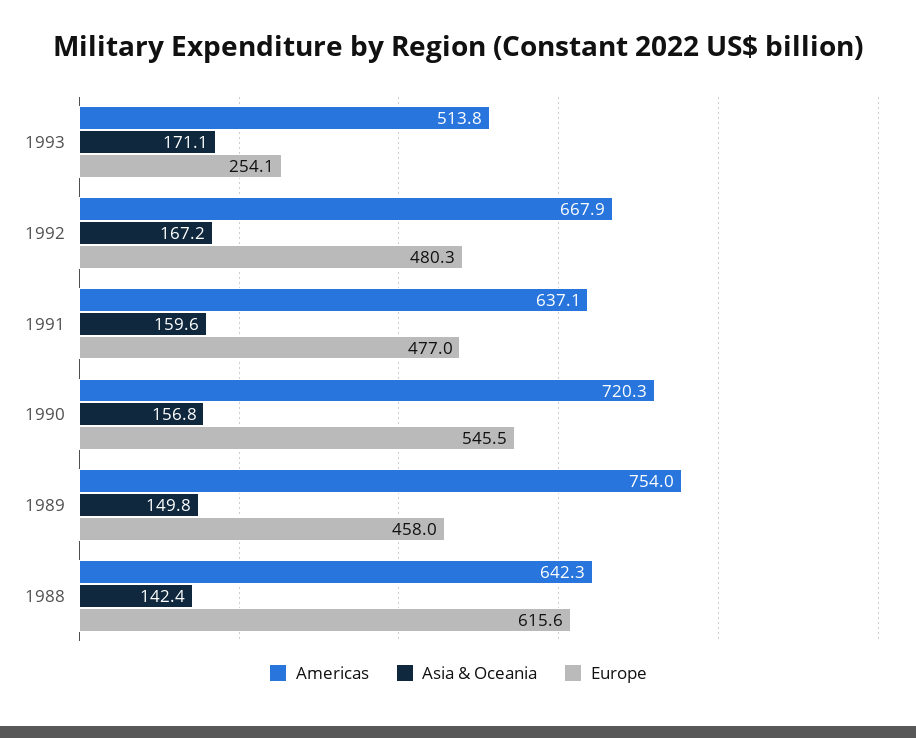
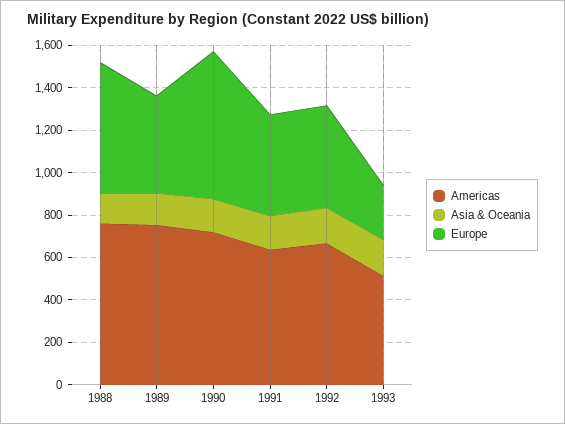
  {
    "Americas": {
      "1993": 513.8,
      "1992": 667.9,
      "1991": 637.1,
      "1990": 720.3,
      "1989": 754,
-     "1988": 642.3
+     "1988": 750
    },
    "Asia & Oceania": {
      "1993": 171.1,
      "1992": 167.2,
      "1991": 159.6,
      "1990": 156.8,
      "1989": 149.8,
      "1988": 142.4
    },
    "Europe": {
      "1993": 254.1,
      "1992": 480.3,
      "1991": 477,
-     "1990": 545.5,
+     "1990": 700,
      "1989": 458,
      "1988": 615.6
    }
  }

